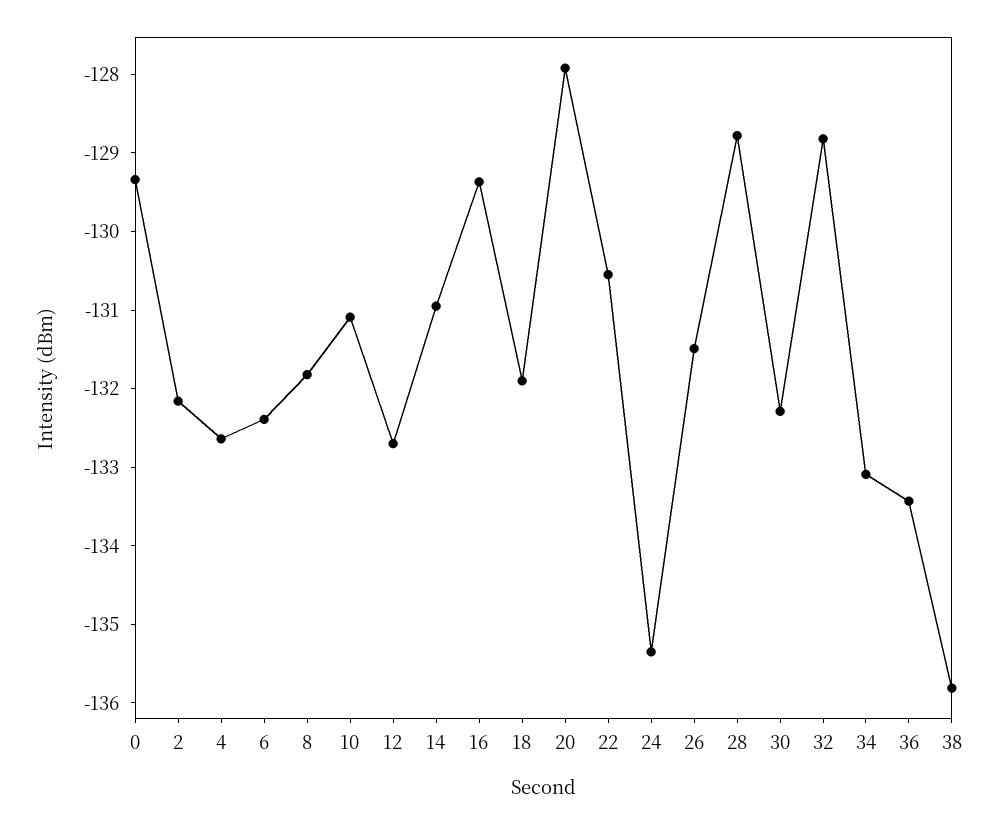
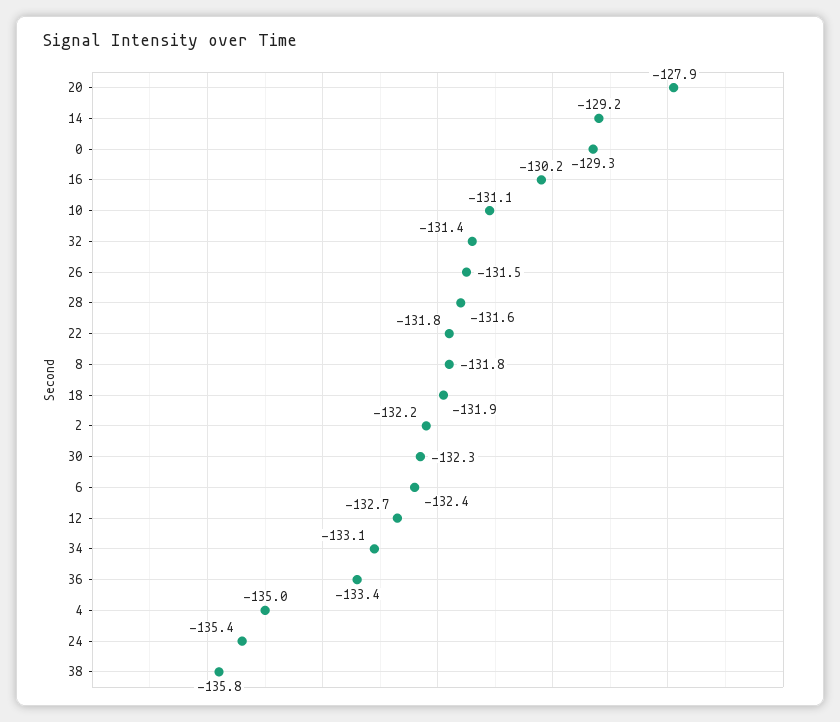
  {
    "0": -129.3,
    "2": -132.2,
-   "4": -132.6,
+   "4": -135,
    "6": -132.4,
    "8": -131.8,
    "10": -131.1,
    "12": -132.7,
-   "14": -131,
+   "14": -129.2,
-   "16": -129.4,
+   "16": -130.2,
    "18": -131.9,
    "20": -127.9,
-   "22": -130.6,
+   "22": -131.8,
    "24": -135.4,
    "26": -131.5,
-   "28": -128.8,
+   "28": -131.6,
    "30": -132.3,
-   "32": -128.8,
+   "32": -131.4,
    "34": -133.1,
    "36": -133.4,
    "38": -135.8
  }

